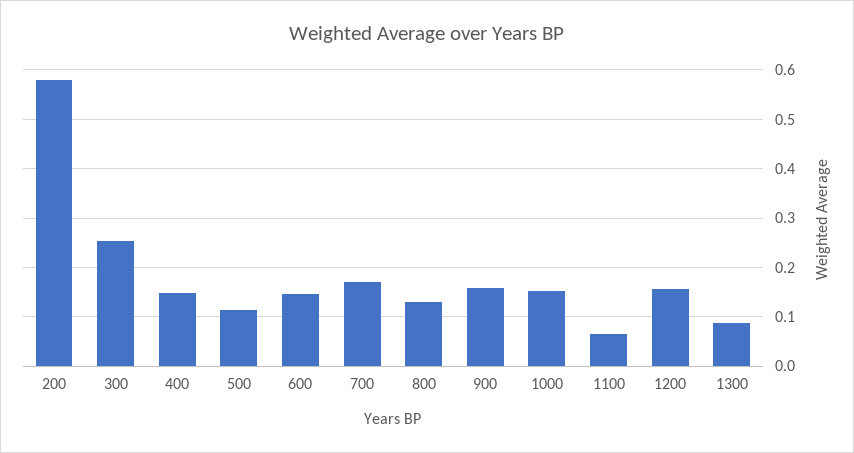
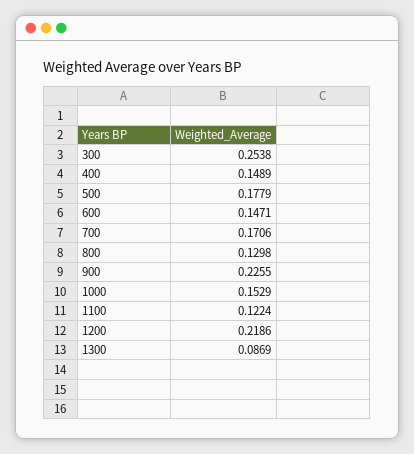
  {
-   "200": 0.58,
    "300": 0.2538,
    "400": 0.1489,
-   "500": 0.12,
+   "500": 0.1779,
    "600": 0.1471,
    "700": 0.1706,
    "800": 0.1298,
-   "900": 0.16,
+   "900": 0.2255,
    "1000": 0.1529,
-   "1100": 0.06,
+   "1100": 0.1224,
-   "1200": 0.16,
+   "1200": 0.2186,
    "1300": 0.0869
  }

